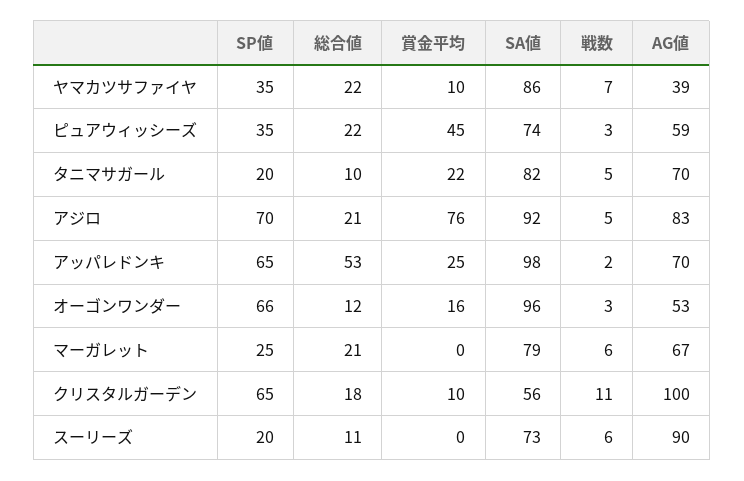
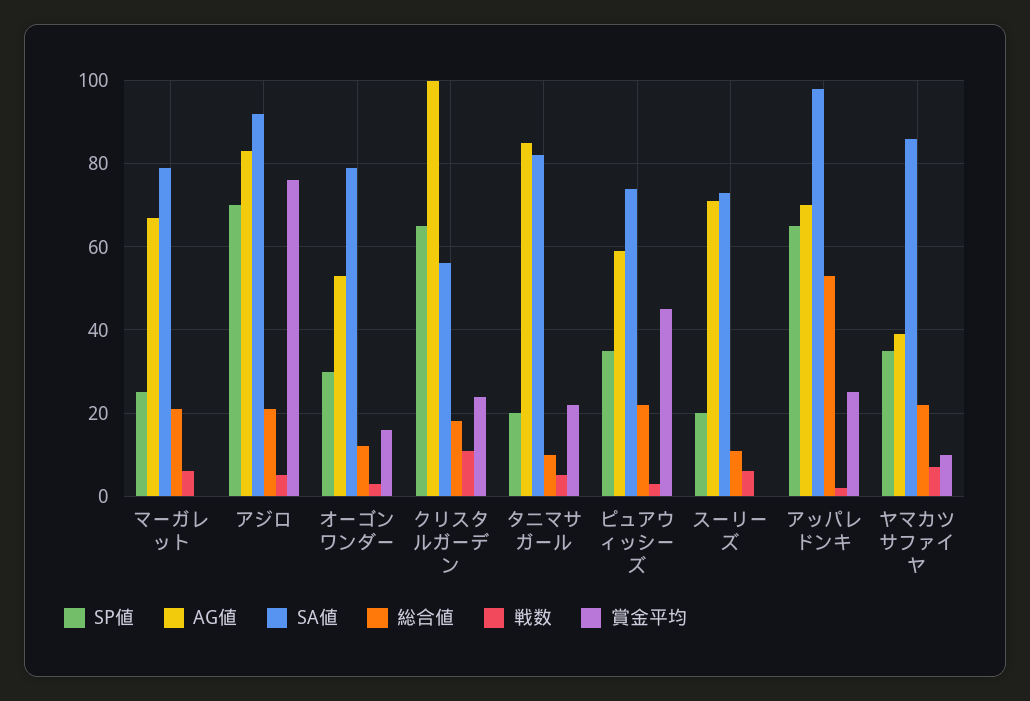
  {
    "SP値": {
      "ヤマカツサファイヤ": 35,
      "ピュアウィッシーズ": 35,
      "タニマサガール": 20,
      "アジロ": 70,
      "アッパレドンキ": 65,
-     "オーゴンワンダー": 66,
+     "オーゴンワンダー": 30,
      "マーガレット": 25,
      "クリスタルガーデン": 65,
      "スーリーズ": 20
    },
    "総合値": {
      "ヤマカツサファイヤ": 22,
      "ピュアウィッシーズ": 22,
      "タニマサガール": 10,
      "アジロ": 21,
      "アッパレドンキ": 53,
      "オーゴンワンダー": 12,
      "マーガレット": 21,
      "クリスタルガーデン": 18,
      "スーリーズ": 11
    },
    "賞金平均": {
      "ヤマカツサファイヤ": 10,
      "ピュアウィッシーズ": 45,
      "タニマサガール": 22,
      "アジロ": 76,
      "アッパレドンキ": 25,
      "オーゴンワンダー": 16,
      "マーガレット": 0,
-     "クリスタルガーデン": 10,
+     "クリスタルガーデン": 25,
      "スーリーズ": 0
    },
    "SA値": {
      "ヤマカツサファイヤ": 86,
      "ピュアウィッシーズ": 74,
      "タニマサガール": 82,
      "アジロ": 92,
      "アッパレドンキ": 98,
-     "オーゴンワンダー": 96,
+     "オーゴンワンダー": 80,
      "マーガレット": 79,
      "クリスタルガーデン": 56,
      "スーリーズ": 73
    },
    "戦数": {
      "ヤマカツサファイヤ": 7,
      "ピュアウィッシーズ": 3,
      "タニマサガール": 5,
      "アジロ": 5,
      "アッパレドンキ": 2,
      "オーゴンワンダー": 3,
      "マーガレット": 6,
      "クリスタルガーデン": 11,
      "スーリーズ": 6
    },
    "AG値": {
      "ヤマカツサファイヤ": 39,
      "ピュアウィッシーズ": 59,
-     "タニマサガール": 70,
+     "タニマサガール": 85,
      "アジロ": 83,
      "アッパレドンキ": 70,
      "オーゴンワンダー": 53,
      "マーガレット": 67,
      "クリスタルガーデン": 100,
-     "スーリーズ": 90
+     "スーリーズ": 70
    }
  }

